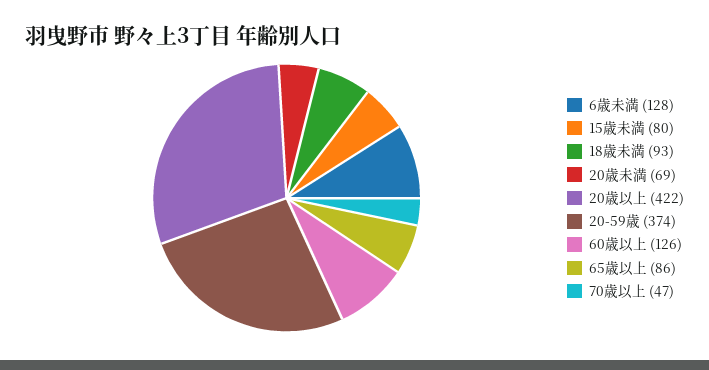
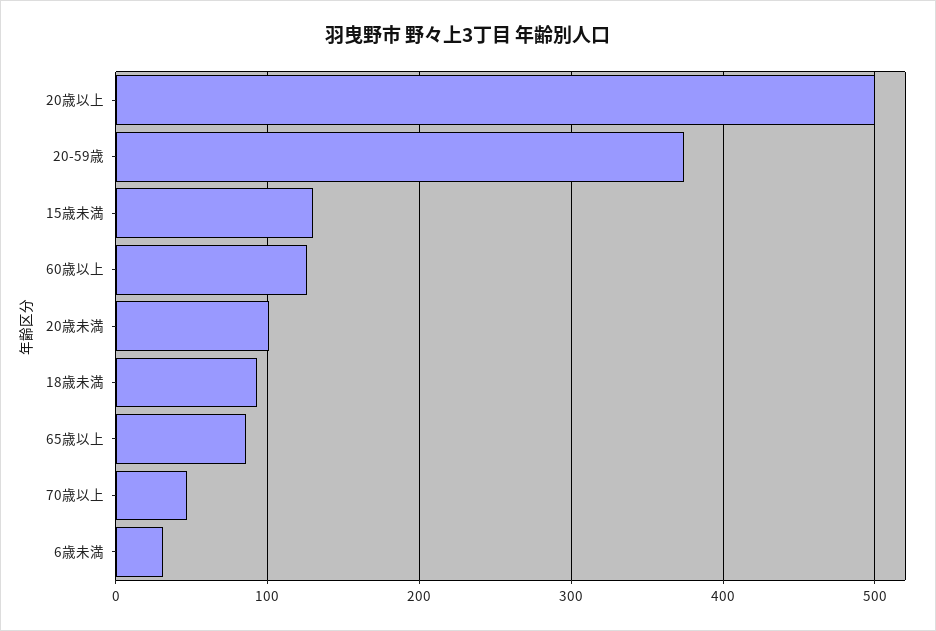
  {
-   "6歳未満": 128,
+   "6歳未満": 30,
-   "15歳未満": 80,
+   "15歳未満": 130,
    "18歳未満": 93,
-   "20歳未満": 69,
+   "20歳未満": 100,
-   "20歳以上": 422,
+   "20歳以上": 500,
    "20-59歳": 374,
    "60歳以上": 126,
    "65歳以上": 86,
    "70歳以上": 47
  }

